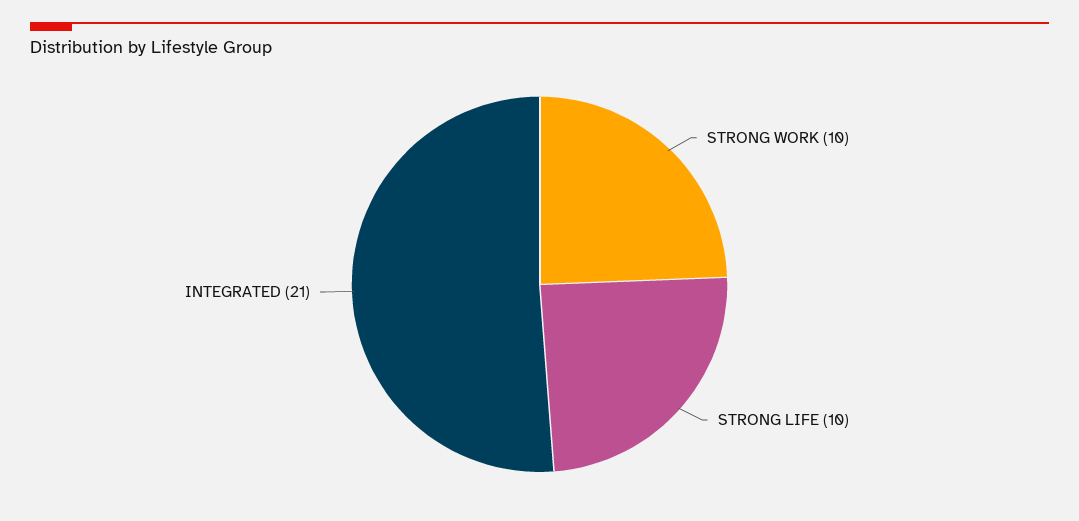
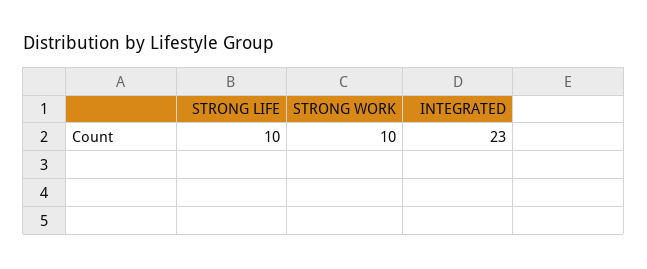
  {
    "STRONG WORK": 10,
    "STRONG LIFE": 10,
-   "INTEGRATED": 21
+   "INTEGRATED": 23
  }

